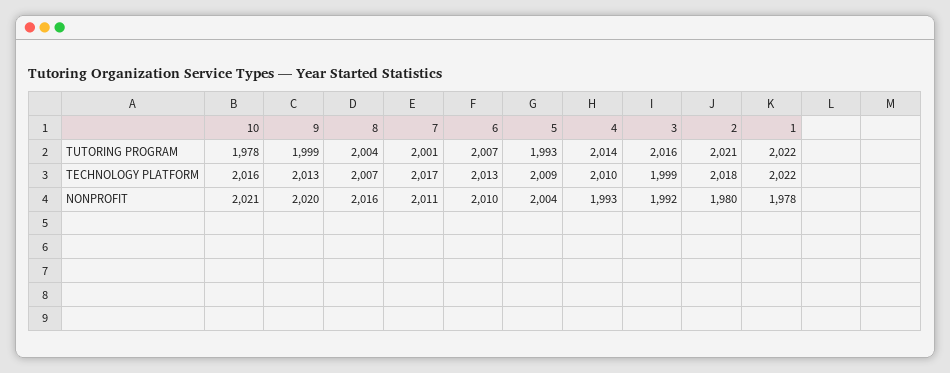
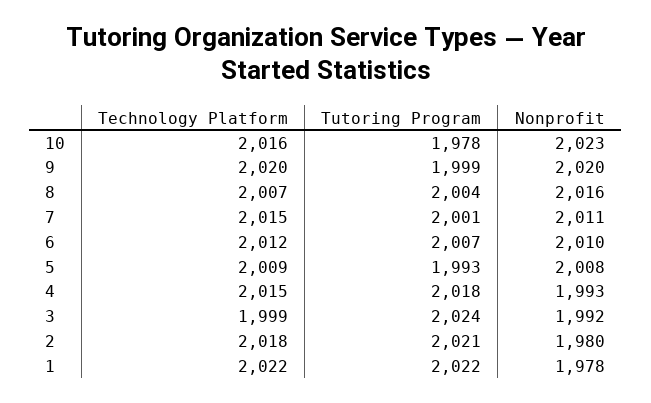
  {
    "10": {
      "TUTORING PROGRAM": 1978,
      "TECHNOLOGY PLATFORM": 2016,
-     "NONPROFIT": 2021
+     "NONPROFIT": 2023
    },
    "9": {
      "TUTORING PROGRAM": 1999,
-     "TECHNOLOGY PLATFORM": 2013,
+     "TECHNOLOGY PLATFORM": 2020,
      "NONPROFIT": 2020
    },
    "8": {
      "TUTORING PROGRAM": 2004,
      "TECHNOLOGY PLATFORM": 2007,
      "NONPROFIT": 2016
    },
    "7": {
      "TUTORING PROGRAM": 2001,
-     "TECHNOLOGY PLATFORM": 2017,
+     "TECHNOLOGY PLATFORM": 2015,
      "NONPROFIT": 2011
    },
    "6": {
      "TUTORING PROGRAM": 2007,
-     "TECHNOLOGY PLATFORM": 2013,
+     "TECHNOLOGY PLATFORM": 2012,
      "NONPROFIT": 2010
    },
    "5": {
      "TUTORING PROGRAM": 1993,
      "TECHNOLOGY PLATFORM": 2009,
-     "NONPROFIT": 2004
+     "NONPROFIT": 2008
    },
    "4": {
-     "TUTORING PROGRAM": 2014,
+     "TUTORING PROGRAM": 2018,
-     "TECHNOLOGY PLATFORM": 2010,
+     "TECHNOLOGY PLATFORM": 2015,
      "NONPROFIT": 1993
    },
    "3": {
-     "TUTORING PROGRAM": 2016,
+     "TUTORING PROGRAM": 2024,
      "TECHNOLOGY PLATFORM": 1999,
      "NONPROFIT": 1992
    },
    "2": {
      "TUTORING PROGRAM": 2021,
      "TECHNOLOGY PLATFORM": 2018,
      "NONPROFIT": 1980
    },
    "1": {
      "TUTORING PROGRAM": 2022,
      "TECHNOLOGY PLATFORM": 2022,
      "NONPROFIT": 1978
    }
  }

